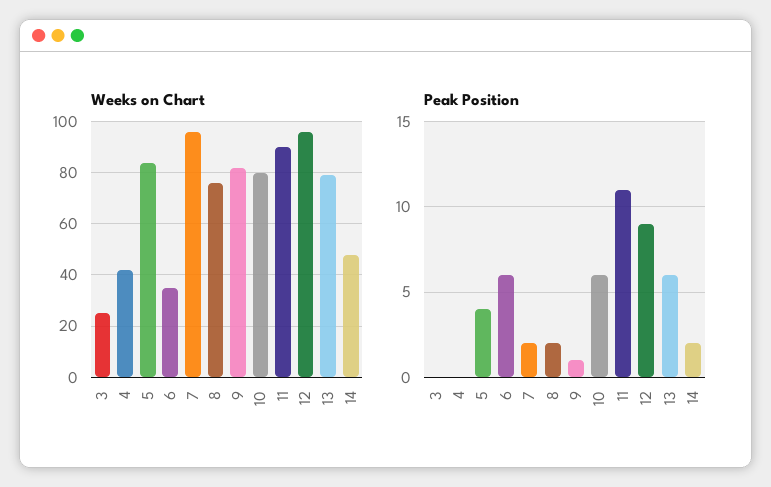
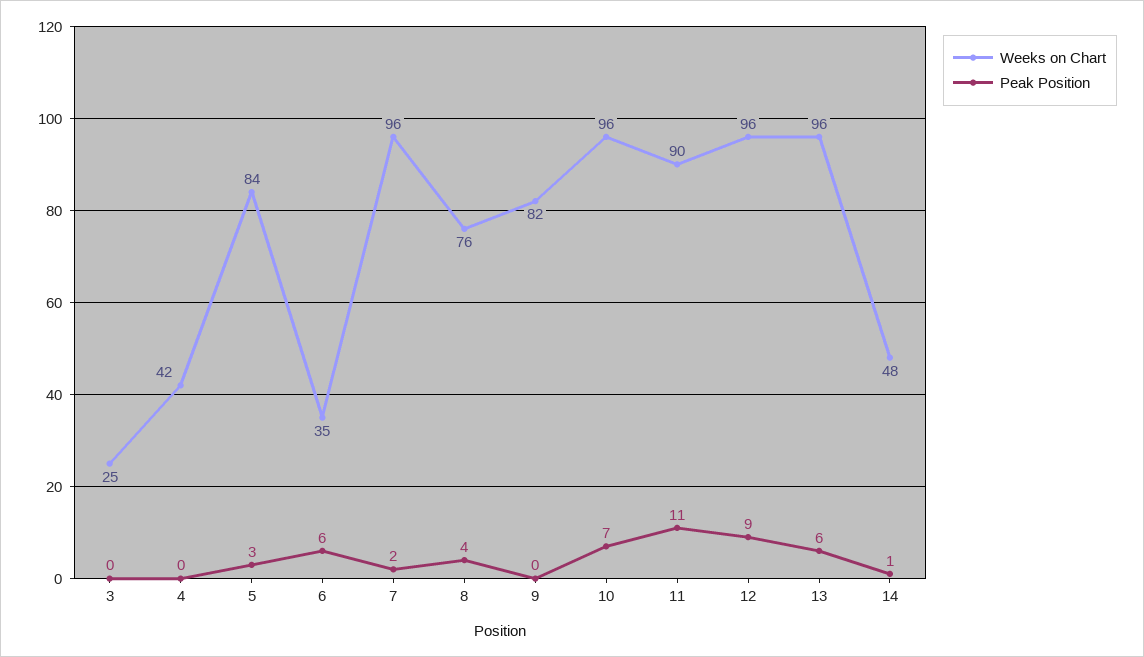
  {
    "Weeks on Chart": {
      "3": 25,
      "4": 42,
      "5": 84,
      "6": 35,
      "7": 96,
      "8": 76,
      "9": 82,
-     "10": 80,
+     "10": 96,
      "11": 90,
      "12": 96,
-     "13": 80,
+     "13": 96,
      "14": 48
    },
    "Peak Position": {
      "3": 0,
      "4": 0,
-     "5": 4,
+     "5": 3,
      "6": 6,
      "7": 2,
-     "8": 2,
+     "8": 4,
-     "9": 1,
+     "9": 0,
-     "10": 6,
+     "10": 7,
      "11": 11,
      "12": 9,
      "13": 6,
-     "14": 2
+     "14": 1
    }
  }

